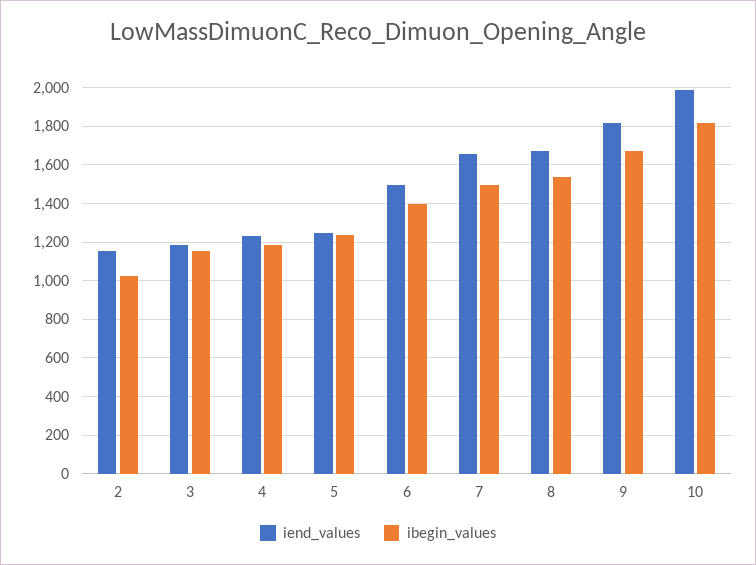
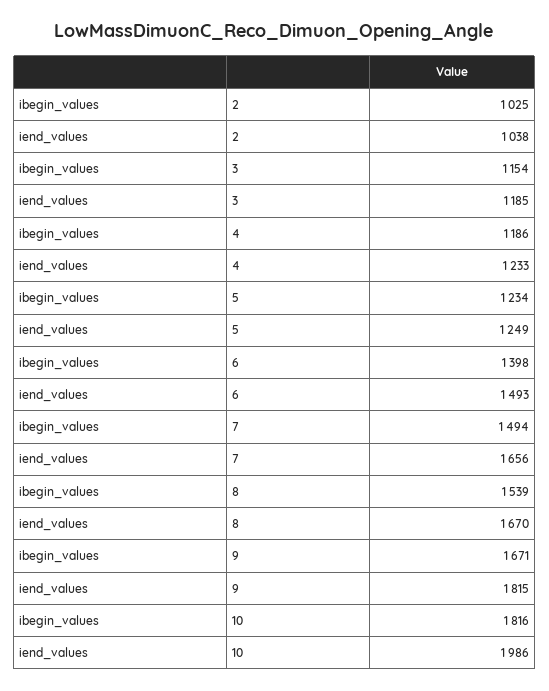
  {
    "iend_values": {
-     "2": 1150,
+     "2": 1038,
      "3": 1185,
      "4": 1233,
      "5": 1249,
      "6": 1493,
      "7": 1656,
      "8": 1670,
      "9": 1815,
      "10": 1986
    },
    "ibegin_values": {
      "2": 1025,
      "3": 1154,
      "4": 1186,
      "5": 1234,
      "6": 1398,
      "7": 1494,
      "8": 1539,
      "9": 1671,
      "10": 1816
    }
  }

